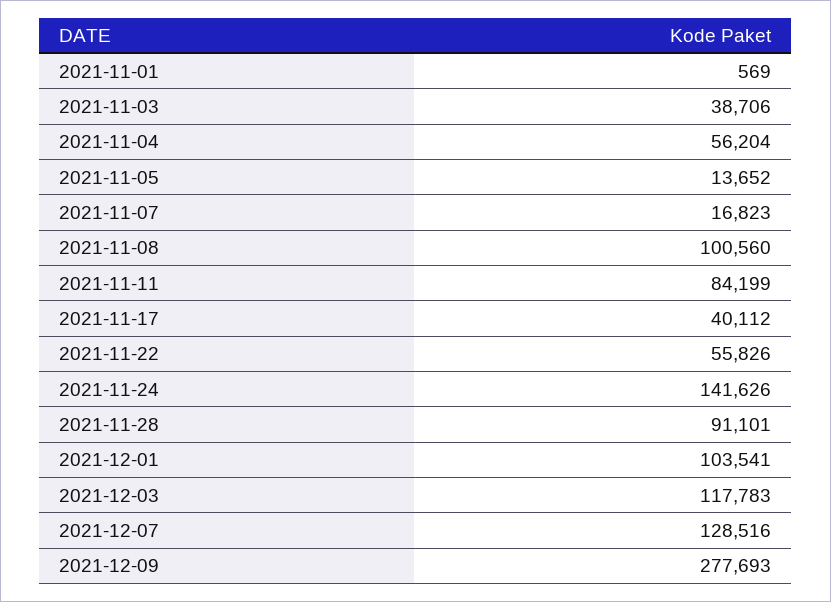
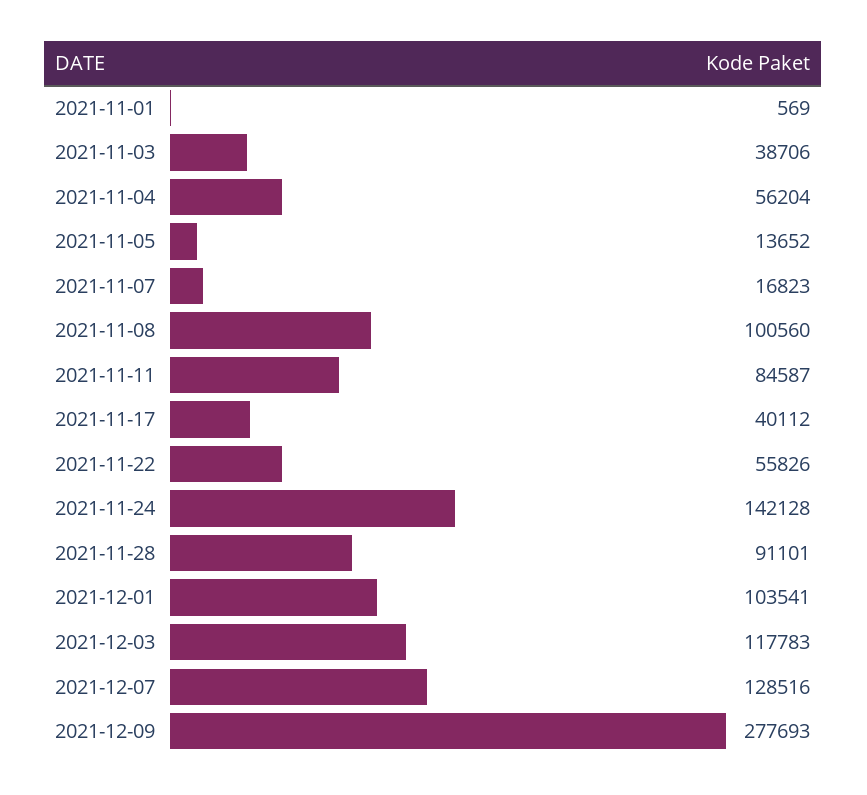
  {
    "2021-11-01": 569,
    "2021-11-03": 38706,
    "2021-11-04": 56204,
    "2021-11-05": 13652,
    "2021-11-07": 16823,
    "2021-11-08": 100560,
-   "2021-11-11": 84199,
+   "2021-11-11": 84587,
    "2021-11-17": 40112,
    "2021-11-22": 55826,
-   "2021-11-24": 141626,
+   "2021-11-24": 142128,
    "2021-11-28": 91101,
    "2021-12-01": 103541,
    "2021-12-03": 117783,
    "2021-12-07": 128516,
    "2021-12-09": 277693
  }

